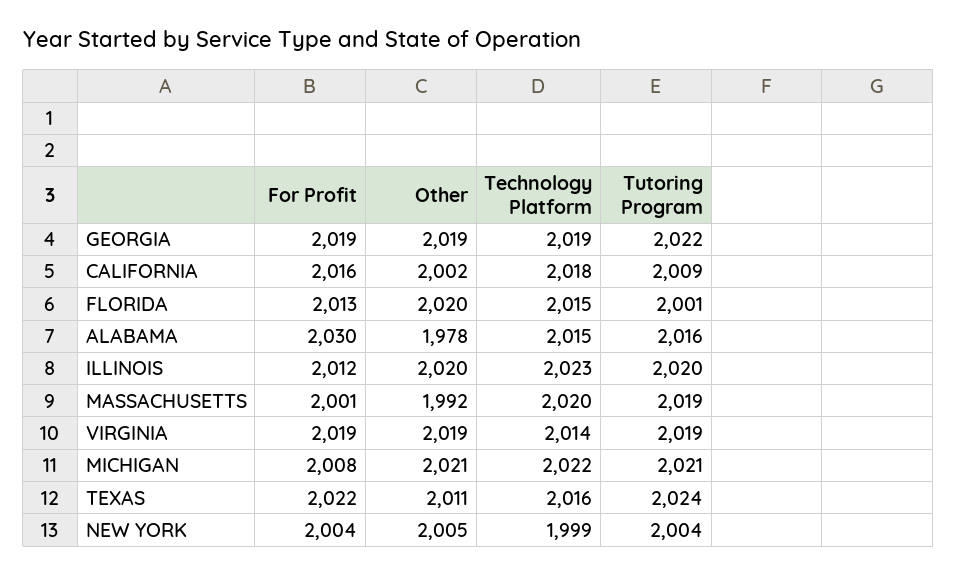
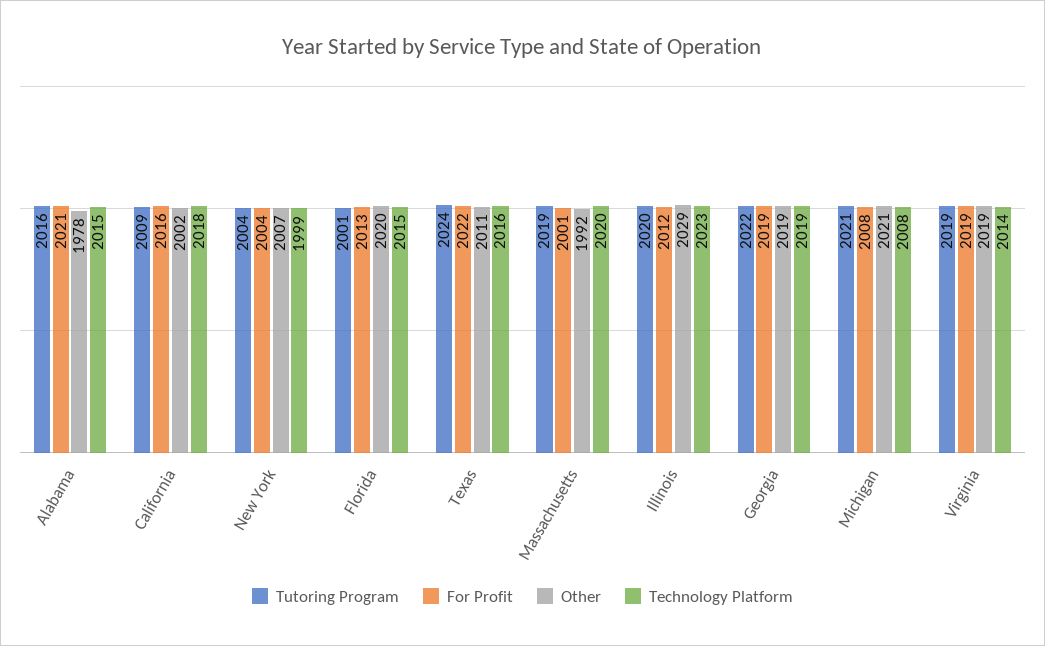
  {
    "For Profit": {
      "GEORGIA": 2019,
      "CALIFORNIA": 2016,
      "FLORIDA": 2013,
-     "ALABAMA": 2030,
+     "ALABAMA": 2021,
      "ILLINOIS": 2012,
      "MASSACHUSETTS": 2001,
      "VIRGINIA": 2019,
      "MICHIGAN": 2008,
      "TEXAS": 2022,
      "NEW YORK": 2004
    },
    "Other": {
      "GEORGIA": 2019,
      "CALIFORNIA": 2002,
      "FLORIDA": 2020,
      "ALABAMA": 1978,
-     "ILLINOIS": 2020,
+     "ILLINOIS": 2029,
      "MASSACHUSETTS": 1992,
      "VIRGINIA": 2019,
      "MICHIGAN": 2021,
      "TEXAS": 2011,
-     "NEW YORK": 2005
+     "NEW YORK": 2007
    },
    "Technology Platform": {
      "GEORGIA": 2019,
      "CALIFORNIA": 2018,
      "FLORIDA": 2015,
      "ALABAMA": 2015,
      "ILLINOIS": 2023,
      "MASSACHUSETTS": 2020,
      "VIRGINIA": 2014,
-     "MICHIGAN": 2022,
+     "MICHIGAN": 2008,
      "TEXAS": 2016,
      "NEW YORK": 1999
    },
    "Tutoring Program": {
      "GEORGIA": 2022,
      "CALIFORNIA": 2009,
      "FLORIDA": 2001,
      "ALABAMA": 2016,
      "ILLINOIS": 2020,
      "MASSACHUSETTS": 2019,
      "VIRGINIA": 2019,
      "MICHIGAN": 2021,
      "TEXAS": 2024,
      "NEW YORK": 2004
    }
  }

